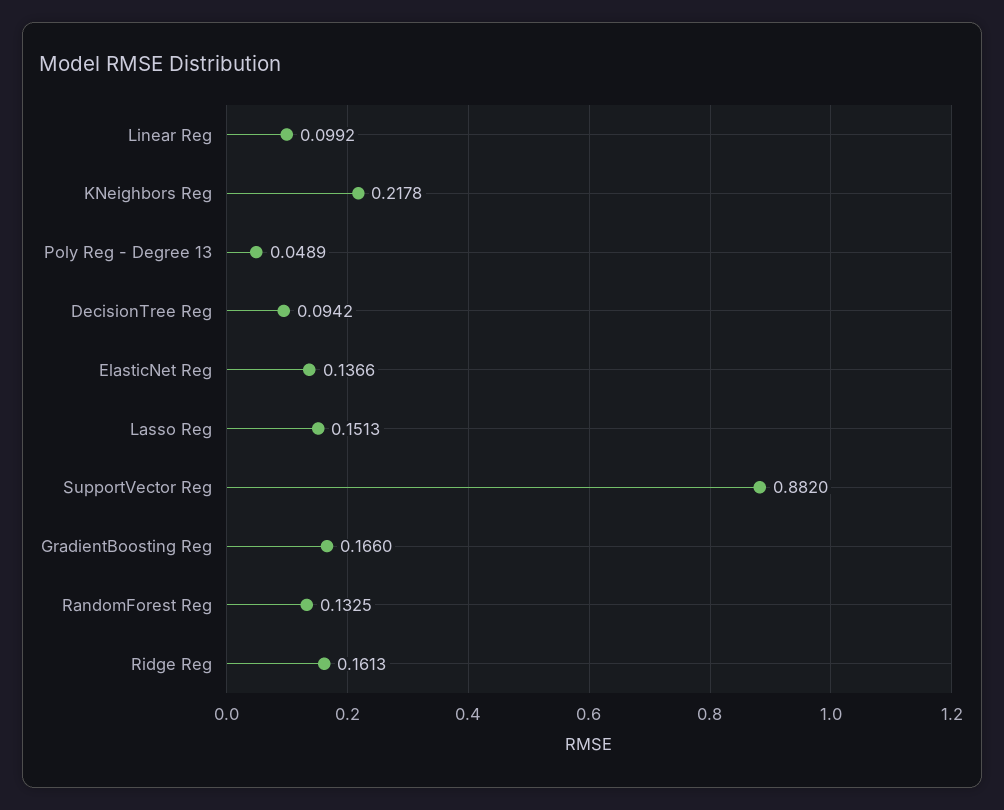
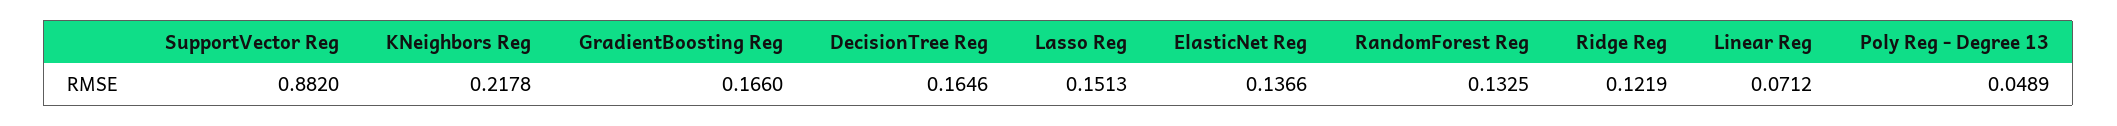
  {
-   "Linear Reg": 0.0992,
+   "Linear Reg": 0.0712,
    "KNeighbors Reg": 0.2178,
    "Poly Reg - Degree 13": 0.0489,
-   "DecisionTree Reg": 0.0942,
+   "DecisionTree Reg": 0.1646,
    "ElasticNet Reg": 0.1366,
    "Lasso Reg": 0.1513,
    "SupportVector Reg": 0.882,
    "GradientBoosting Reg": 0.166,
    "RandomForest Reg": 0.1325,
-   "Ridge Reg": 0.1613
+   "Ridge Reg": 0.1219
  }

